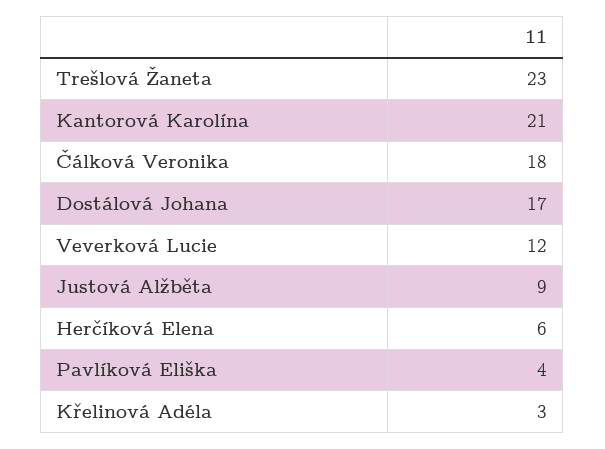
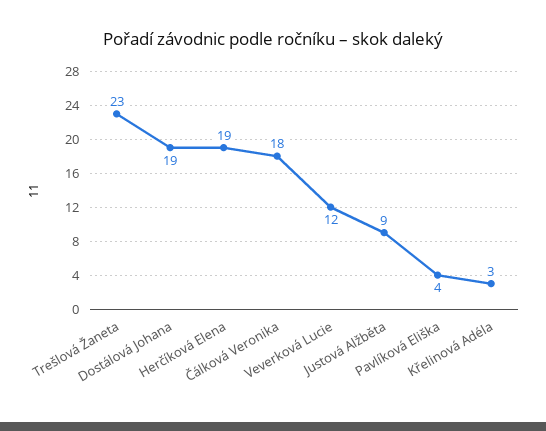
  {
    "Trešlová Žaneta": 23,
-   "Kantorová Karolína": 21,
    "Čálková Veronika": 18,
-   "Dostálová Johana": 17,
+   "Dostálová Johana": 19,
    "Veverková Lucie": 12,
    "Justová Alžběta": 9,
-   "Herčíková Elena": 6,
+   "Herčíková Elena": 19,
    "Pavlíková Eliška": 4,
    "Křelinová Adéla": 3
  }

